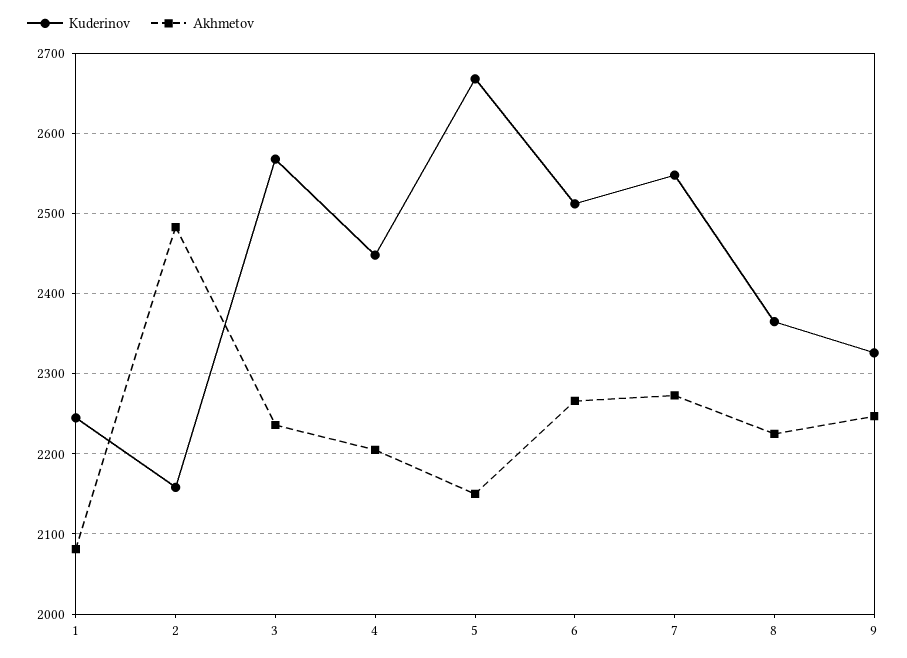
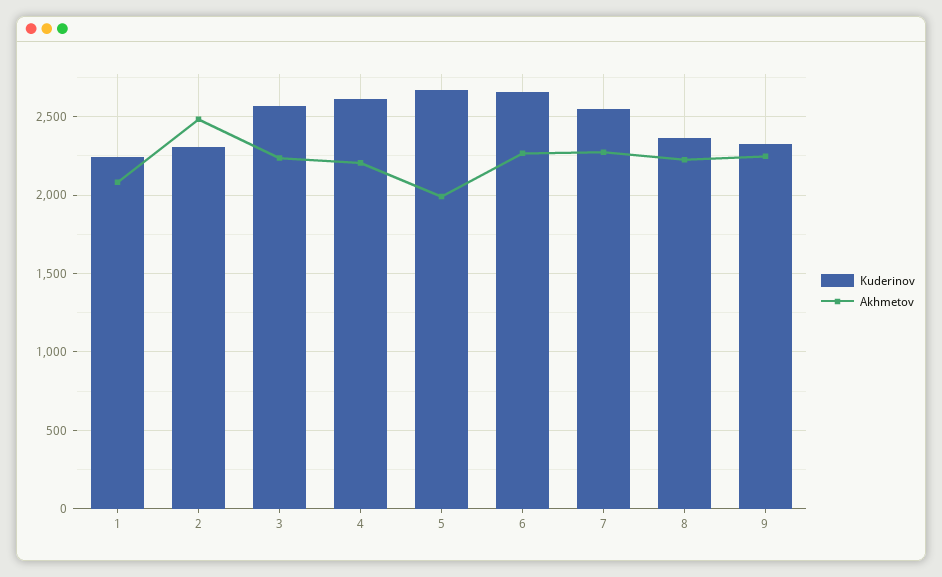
  {
    "Kuderinov": {
      "1": 2250,
-     "2": 2160,
+     "2": 2300,
      "3": 2570,
-     "4": 2450,
+     "4": 2600,
      "5": 2670,
-     "6": 2510,
+     "6": 2650,
      "7": 2550,
      "8": 2370,
      "9": 2330
    },
    "Akhmetov": {
      "1": 2080,
      "2": 2480,
      "3": 2240,
      "4": 2210,
-     "5": 2150,
+     "5": 2000,
      "6": 2270,
      "7": 2270,
      "8": 2230,
      "9": 2250
    }
  }

